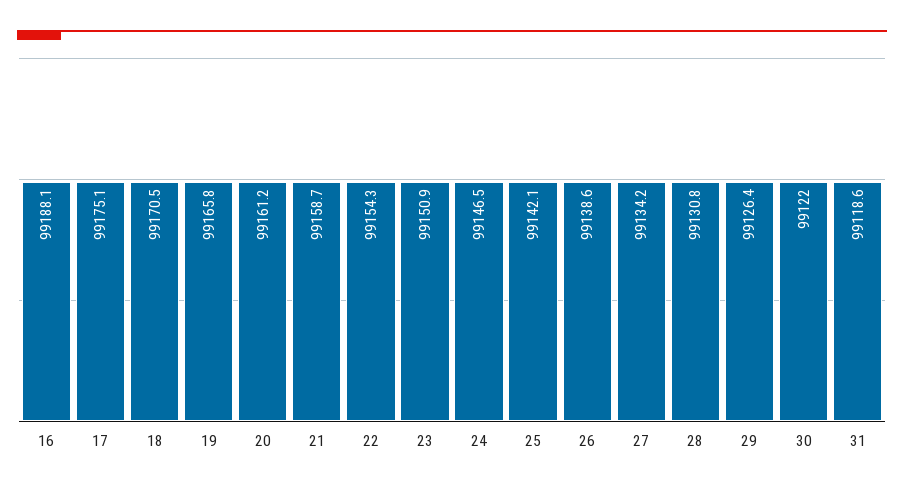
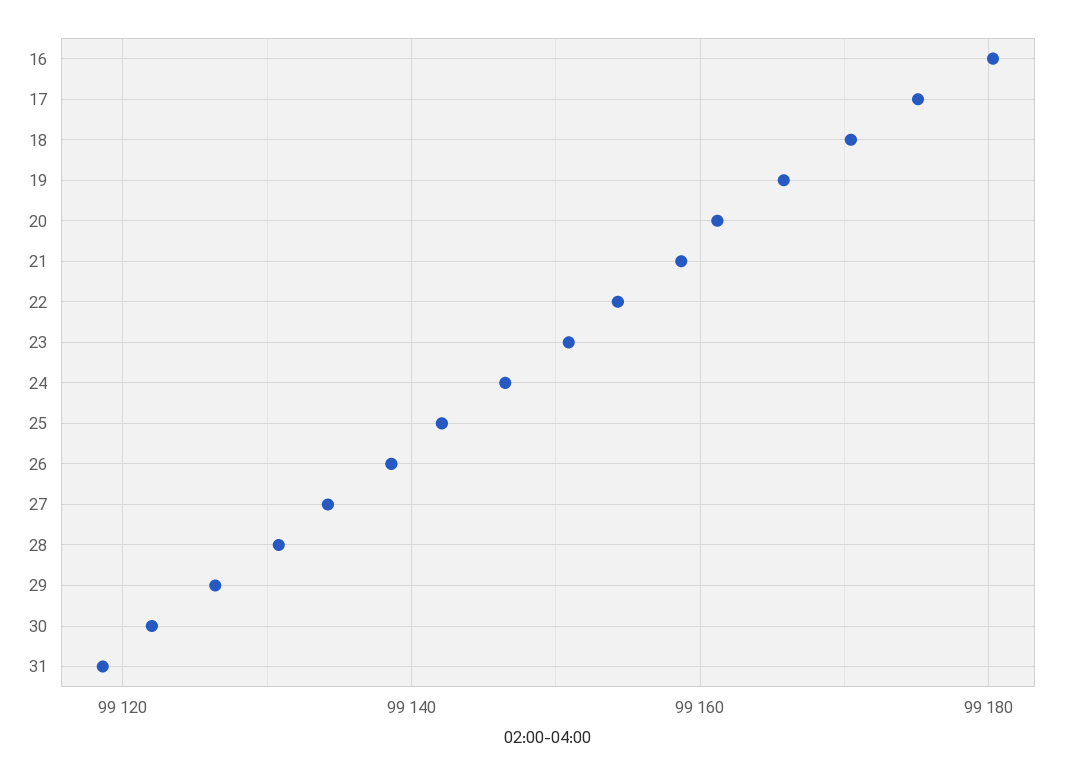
  {
-   "16": 99188.1,
+   "16": 99180,
    "17": 99175.1,
    "18": 99170.5,
    "19": 99165.8,
    "20": 99161.2,
    "21": 99158.7,
    "22": 99154.3,
    "23": 99150.9,
    "24": 99146.5,
    "25": 99142.1,
    "26": 99138.6,
    "27": 99134.2,
    "28": 99130.8,
    "29": 99126.4,
    "30": 99122,
    "31": 99118.6
  }

